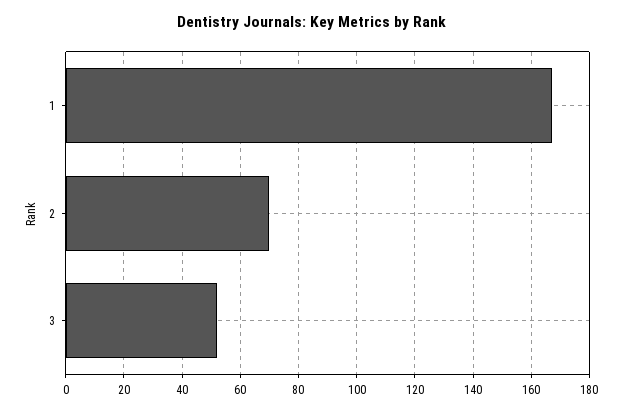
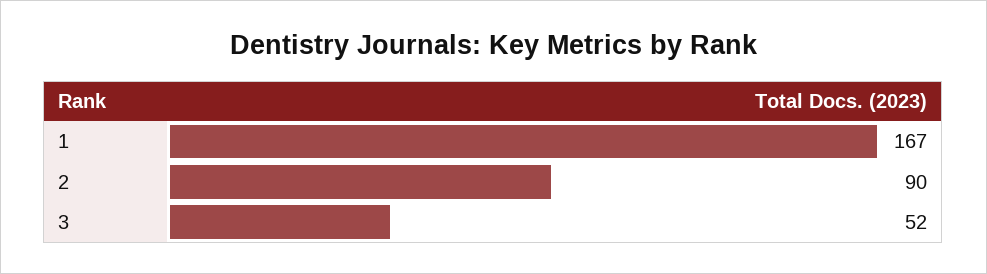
  {
    "1": 167,
-   "2": 70,
+   "2": 90,
    "3": 52
  }

